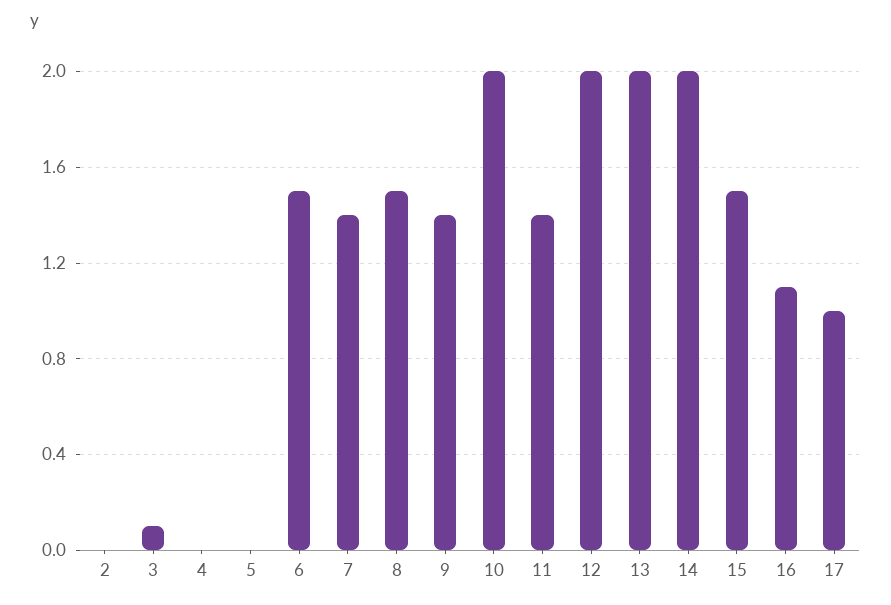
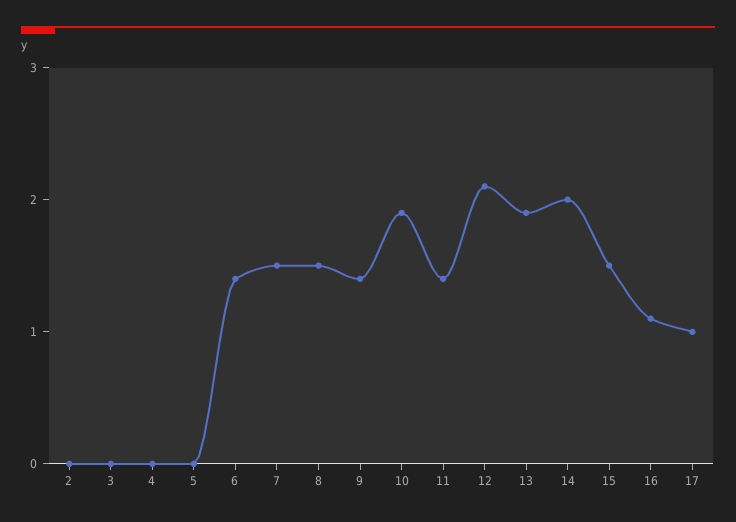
  {
    "2": 0,
-   "3": 0.1,
+   "3": 0,
    "4": 0,
    "5": 0,
-   "6": 1.5,
+   "6": 1.4,
-   "7": 1.4,
+   "7": 1.5,
    "8": 1.5,
    "9": 1.4,
-   "10": 2,
+   "10": 1.9,
    "11": 1.4,
-   "12": 2,
+   "12": 2.1,
-   "13": 2,
+   "13": 1.9,
    "14": 2,
    "15": 1.5,
    "16": 1.1,
    "17": 1
  }

